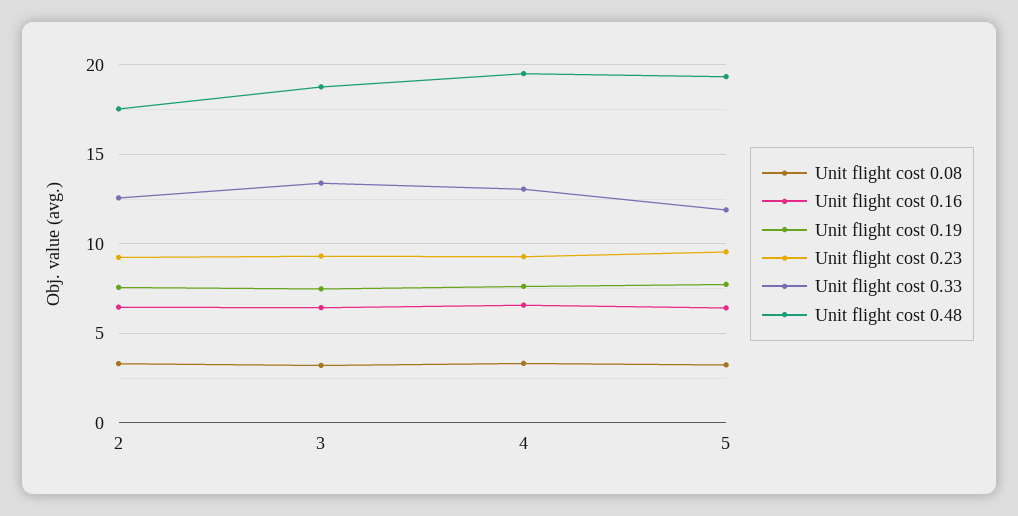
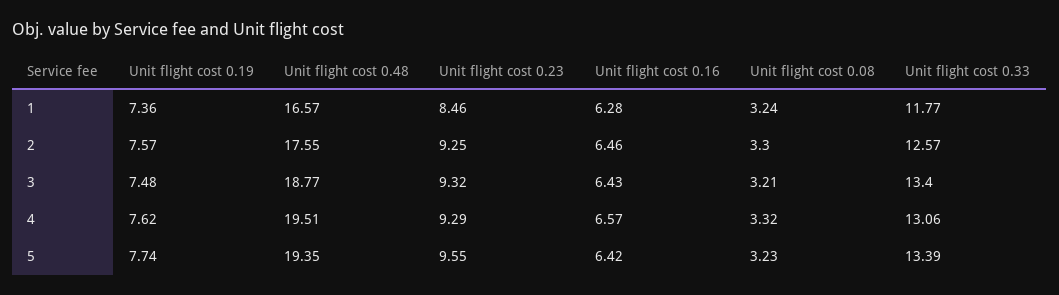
  {
    "Unit flight cost 0.08": {
      "2": 3.3,
      "3": 3.21,
      "4": 3.32,
-     "5": 3.23
+     "5": 3.23,
+     "1": 3.24
    },
    "Unit flight cost 0.16": {
      "2": 6.46,
      "3": 6.43,
      "4": 6.57,
-     "5": 6.42
+     "5": 6.42,
+     "1": 6.28
    },
    "Unit flight cost 0.19": {
      "2": 7.57,
      "3": 7.48,
      "4": 7.62,
-     "5": 7.74
+     "5": 7.74,
+     "1": 7.36
    },
    "Unit flight cost 0.23": {
      "2": 9.25,
      "3": 9.32,
      "4": 9.29,
-     "5": 9.55
+     "5": 9.55,
+     "1": 8.46
    },
    "Unit flight cost 0.33": {
      "2": 12.57,
      "3": 13.4,
      "4": 13.06,
-     "5": 12
+     "5": 13.39,
+     "1": 11.77
    },
    "Unit flight cost 0.48": {
      "2": 17.55,
      "3": 18.77,
      "4": 19.51,
-     "5": 19.35
+     "5": 19.35,
+     "1": 16.57
    }
  }

